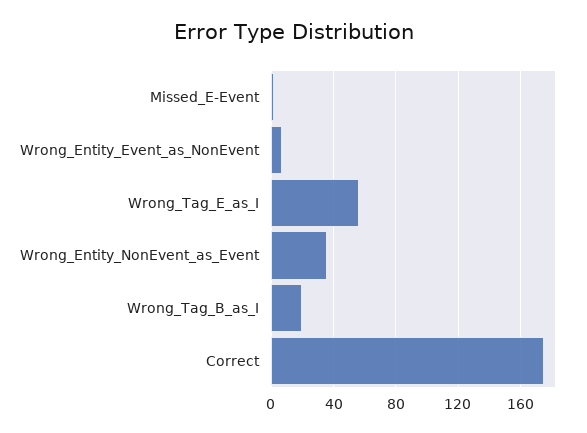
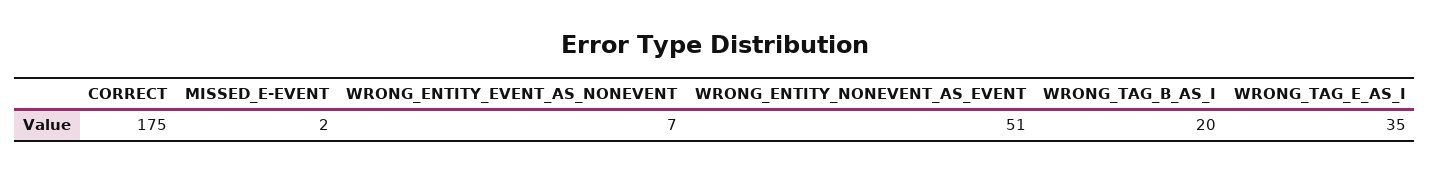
  {
    "Missed_E-Event": 2,
    "Wrong_Entity_Event_as_NonEvent": 7,
-   "Wrong_Tag_E_as_I": 55,
+   "Wrong_Tag_E_as_I": 35,
-   "Wrong_Entity_NonEvent_as_Event": 35,
+   "Wrong_Entity_NonEvent_as_Event": 51,
    "Wrong_Tag_B_as_I": 20,
    "Correct": 175
  }

